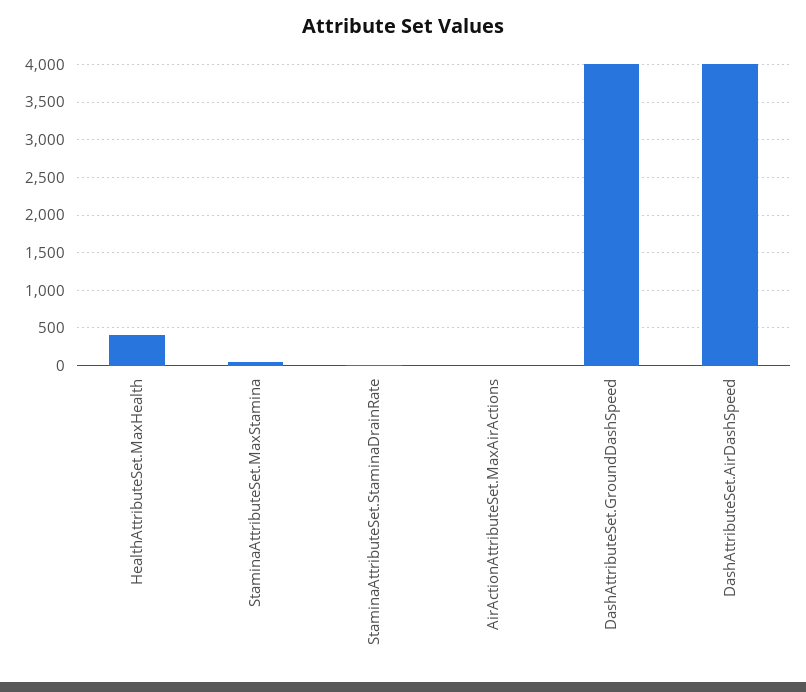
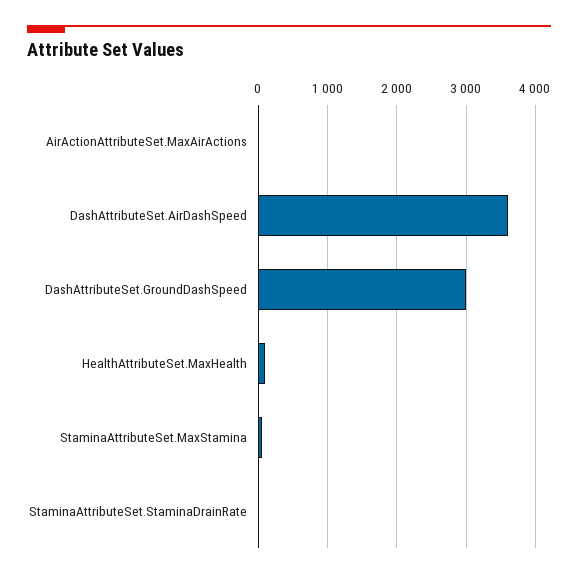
  {
-   "HealthAttributeSet.MaxHealth": 400,
+   "HealthAttributeSet.MaxHealth": 100,
    "StaminaAttributeSet.MaxStamina": 100,
    "StaminaAttributeSet.StaminaDrainRate": 0,
    "AirActionAttributeSet.MaxAirActions": 0,
-   "DashAttributeSet.GroundDashSpeed": 4000,
+   "DashAttributeSet.GroundDashSpeed": 3000,
-   "DashAttributeSet.AirDashSpeed": 4000
+   "DashAttributeSet.AirDashSpeed": 3600
  }

